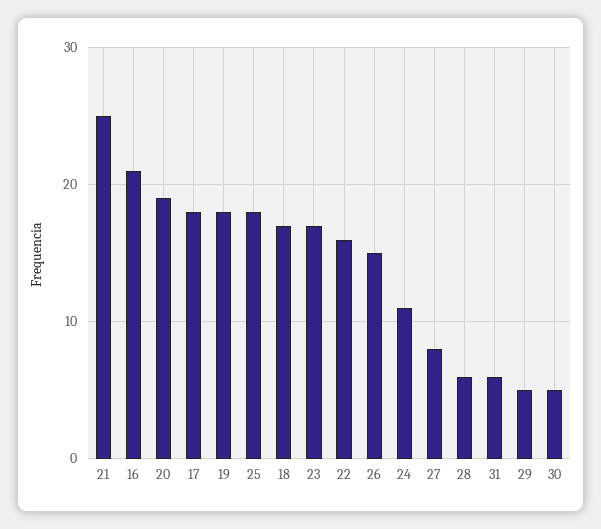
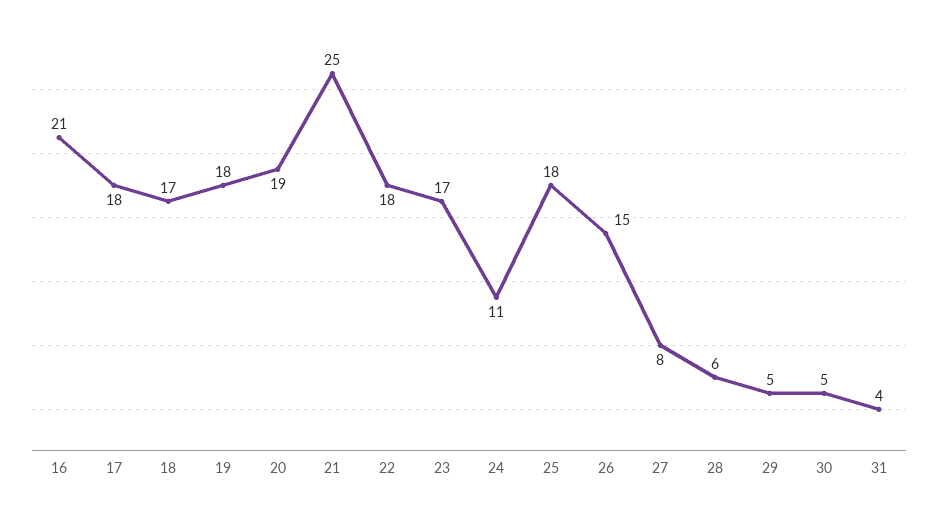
  {
    "21": 25,
    "16": 21,
    "20": 19,
    "17": 18,
    "19": 18,
    "25": 18,
    "18": 17,
    "23": 17,
-   "22": 16,
+   "22": 18,
    "26": 15,
    "24": 11,
    "27": 8,
    "28": 6,
-   "31": 6,
+   "31": 4,
    "29": 5,
    "30": 5
  }

